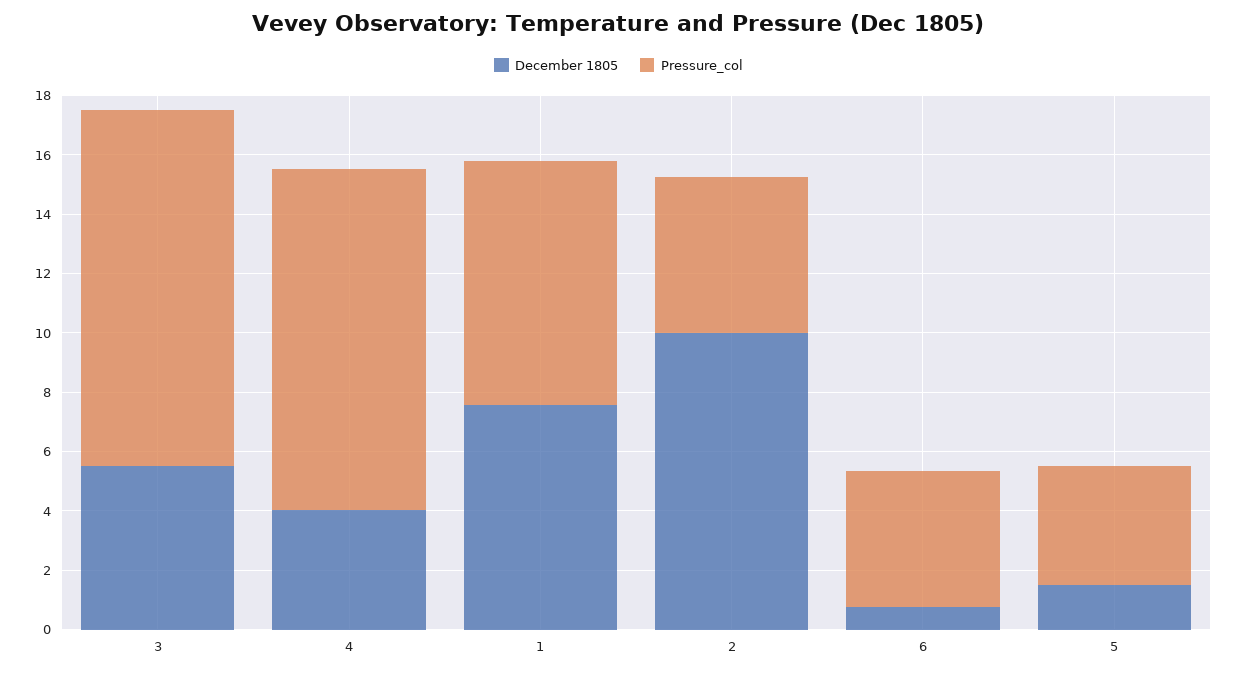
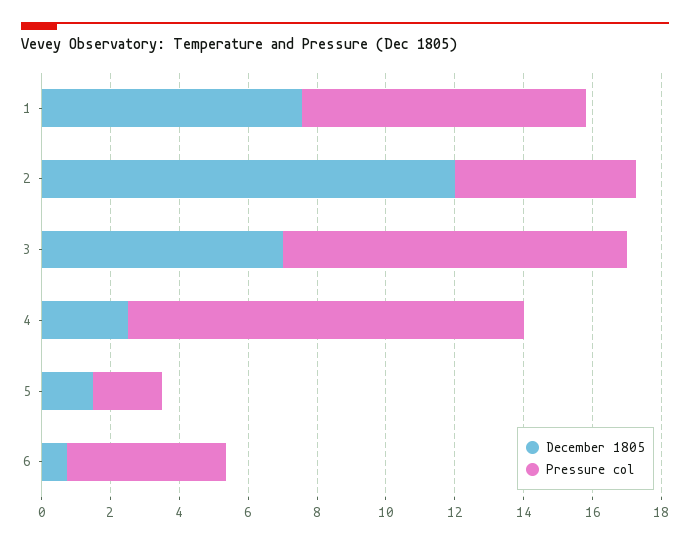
  {
    "December 1805": {
-     "3": 5.5,
+     "3": 7,
-     "4": 4,
+     "4": 2.5,
      "1": 7.5,
-     "2": 10,
+     "2": 12,
      "6": 1,
      "5": 1.5
    },
    "Pressure_col": {
-     "3": 12,
+     "3": 10,
      "4": 11.5,
      "1": 8.5,
      "2": 5.5,
      "6": 4.5,
-     "5": 4
+     "5": 2
    }
  }

